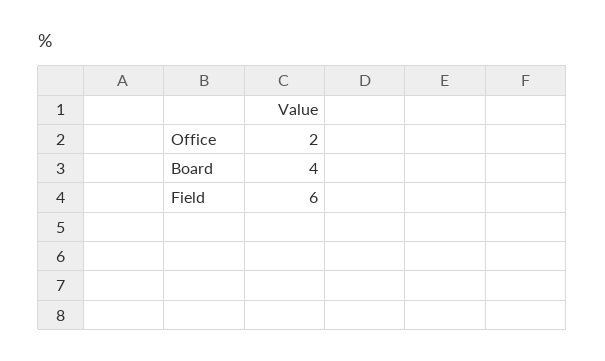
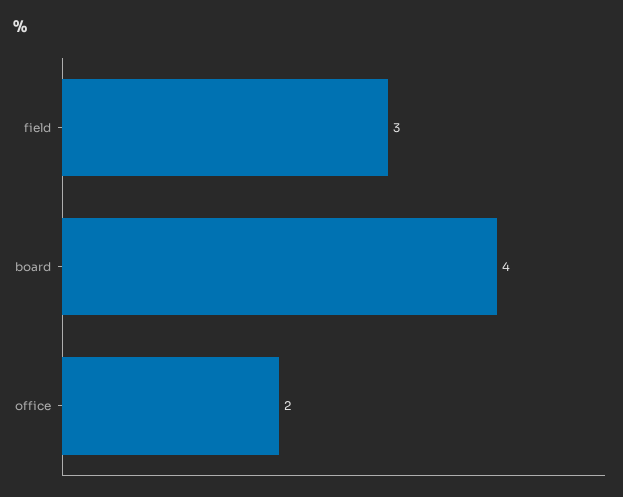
  {
    "Office": 2,
    "Board": 4,
-   "Field": 6
+   "Field": 3
  }

